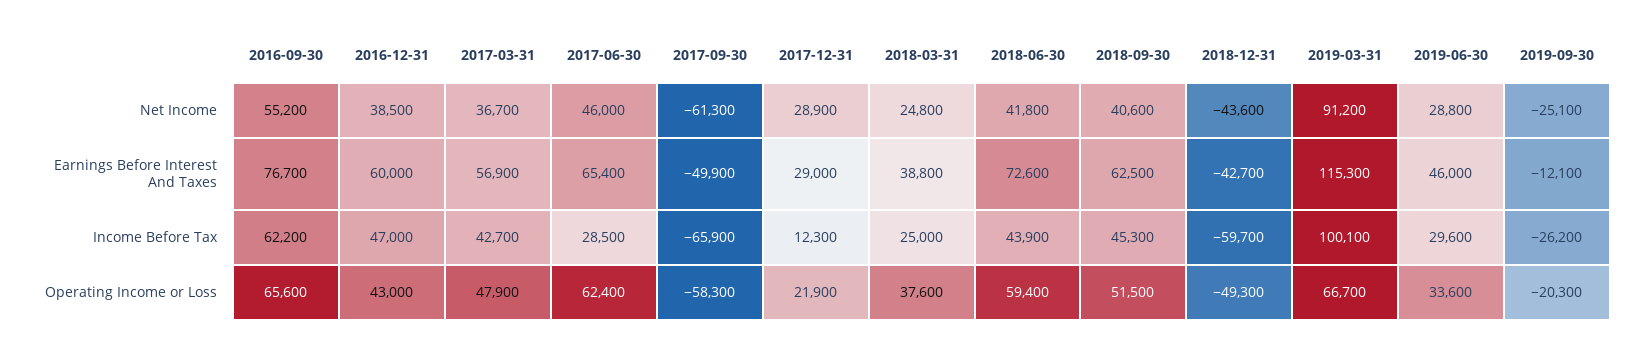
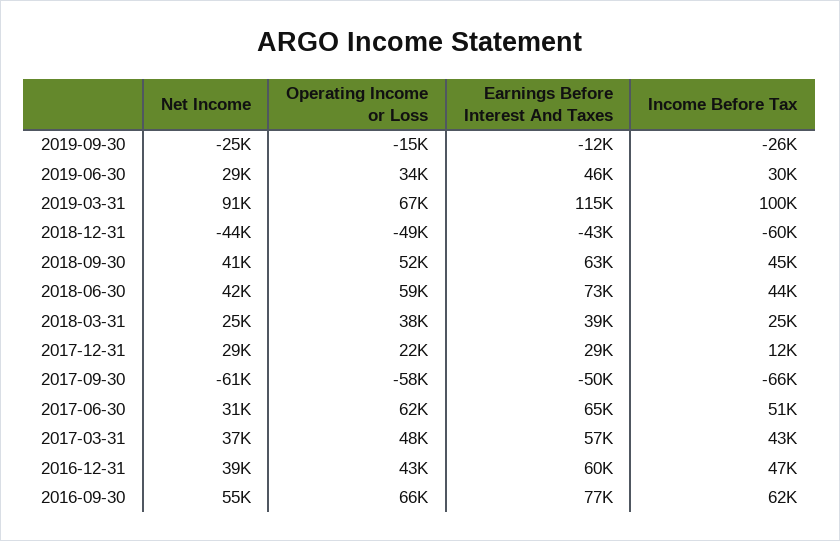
  {
    "2016-09-30": {
      "Net Income": 55200,
      "Earnings Before Interest And Taxes": 76700,
      "Income Before Tax": 62200,
      "Operating Income or Loss": 65600
    },
    "2016-12-31": {
      "Net Income": 38500,
      "Earnings Before Interest And Taxes": 60000,
      "Income Before Tax": 47000,
      "Operating Income or Loss": 43000
    },
    "2017-03-31": {
      "Net Income": 36700,
      "Earnings Before Interest And Taxes": 56900,
      "Income Before Tax": 42700,
      "Operating Income or Loss": 47900
    },
    "2017-06-30": {
-     "Net Income": 46000,
+     "Net Income": 31000,
      "Earnings Before Interest And Taxes": 65400,
-     "Income Before Tax": 28500,
+     "Income Before Tax": 51000,
      "Operating Income or Loss": 62400
    },
    "2017-09-30": {
      "Net Income": -61300,
      "Earnings Before Interest And Taxes": -49900,
      "Income Before Tax": -65900,
      "Operating Income or Loss": -58300
    },
    "2017-12-31": {
      "Net Income": 28900,
      "Earnings Before Interest And Taxes": 29000,
      "Income Before Tax": 12300,
      "Operating Income or Loss": 21900
    },
    "2018-03-31": {
      "Net Income": 24800,
      "Earnings Before Interest And Taxes": 38800,
      "Income Before Tax": 25000,
      "Operating Income or Loss": 37600
    },
    "2018-06-30": {
      "Net Income": 41800,
      "Earnings Before Interest And Taxes": 72600,
      "Income Before Tax": 43900,
      "Operating Income or Loss": 59400
    },
    "2018-09-30": {
      "Net Income": 40600,
      "Earnings Before Interest And Taxes": 62500,
      "Income Before Tax": 45300,
      "Operating Income or Loss": 51500
    },
    "2018-12-31": {
      "Net Income": -43600,
      "Earnings Before Interest And Taxes": -42700,
      "Income Before Tax": -59700,
      "Operating Income or Loss": -49300
    },
    "2019-03-31": {
      "Net Income": 91200,
      "Earnings Before Interest And Taxes": 115300,
      "Income Before Tax": 100100,
      "Operating Income or Loss": 66700
    },
    "2019-06-30": {
      "Net Income": 28800,
      "Earnings Before Interest And Taxes": 46000,
      "Income Before Tax": 29600,
      "Operating Income or Loss": 33600
    },
    "2019-09-30": {
      "Net Income": -25100,
      "Earnings Before Interest And Taxes": -12100,
      "Income Before Tax": -26200,
-     "Operating Income or Loss": -20300
+     "Operating Income or Loss": -15000
    }
  }

